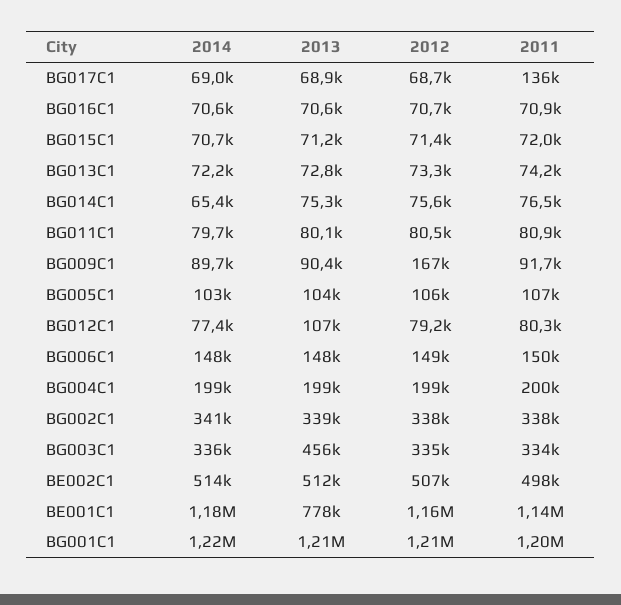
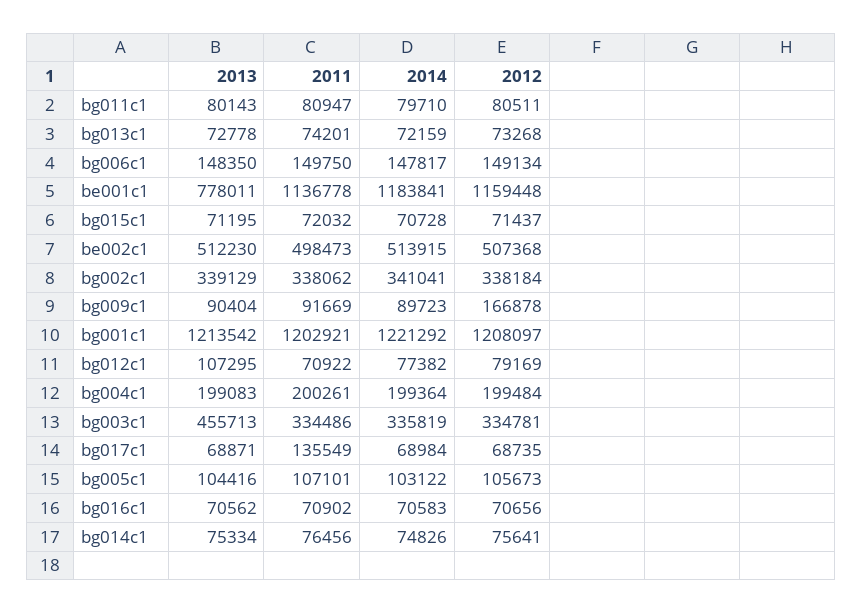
  {
    "2014": {
      "BG017C1": 68984,
      "BG016C1": 70583,
      "BG015C1": 70728,
      "BG013C1": 72159,
-     "BG014C1": 65400,
+     "BG014C1": 74826,
      "BG011C1": 79710,
      "BG009C1": 89723,
      "BG005C1": 103122,
      "BG012C1": 77382,
      "BG006C1": 147817,
      "BG004C1": 199364,
      "BG002C1": 341041,
      "BG003C1": 335819,
      "BE002C1": 513915,
      "BE001C1": 1183841,
      "BG001C1": 1221292
    },
    "2013": {
      "BG017C1": 68871,
      "BG016C1": 70562,
      "BG015C1": 71195,
      "BG013C1": 72778,
      "BG014C1": 75334,
      "BG011C1": 80143,
      "BG009C1": 90404,
      "BG005C1": 104416,
      "BG012C1": 107295,
      "BG006C1": 148350,
      "BG004C1": 199083,
      "BG002C1": 339129,
      "BG003C1": 455713,
      "BE002C1": 512230,
      "BE001C1": 778011,
      "BG001C1": 1213542
    },
    "2012": {
      "BG017C1": 68735,
      "BG016C1": 70656,
      "BG015C1": 71437,
      "BG013C1": 73268,
      "BG014C1": 75641,
      "BG011C1": 80511,
      "BG009C1": 166878,
      "BG005C1": 105673,
      "BG012C1": 79169,
      "BG006C1": 149134,
      "BG004C1": 199484,
      "BG002C1": 338184,
      "BG003C1": 334781,
      "BE002C1": 507368,
      "BE001C1": 1159448,
      "BG001C1": 1208097
    },
    "2011": {
      "BG017C1": 135549,
      "BG016C1": 70902,
      "BG015C1": 72032,
      "BG013C1": 74201,
      "BG014C1": 76456,
      "BG011C1": 80947,
      "BG009C1": 91669,
      "BG005C1": 107101,
-     "BG012C1": 80300,
+     "BG012C1": 70922,
      "BG006C1": 149750,
      "BG004C1": 200261,
      "BG002C1": 338062,
      "BG003C1": 334486,
      "BE002C1": 498473,
      "BE001C1": 1136778,
      "BG001C1": 1202921
    }
  }

